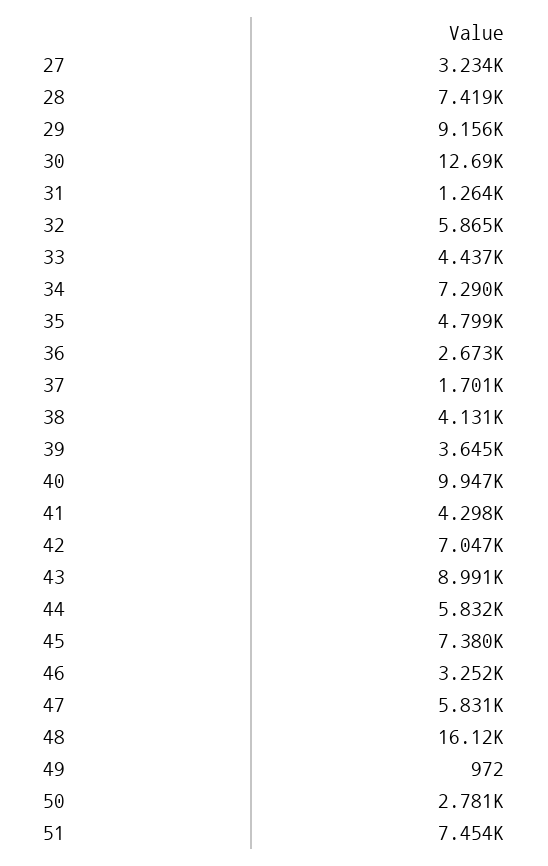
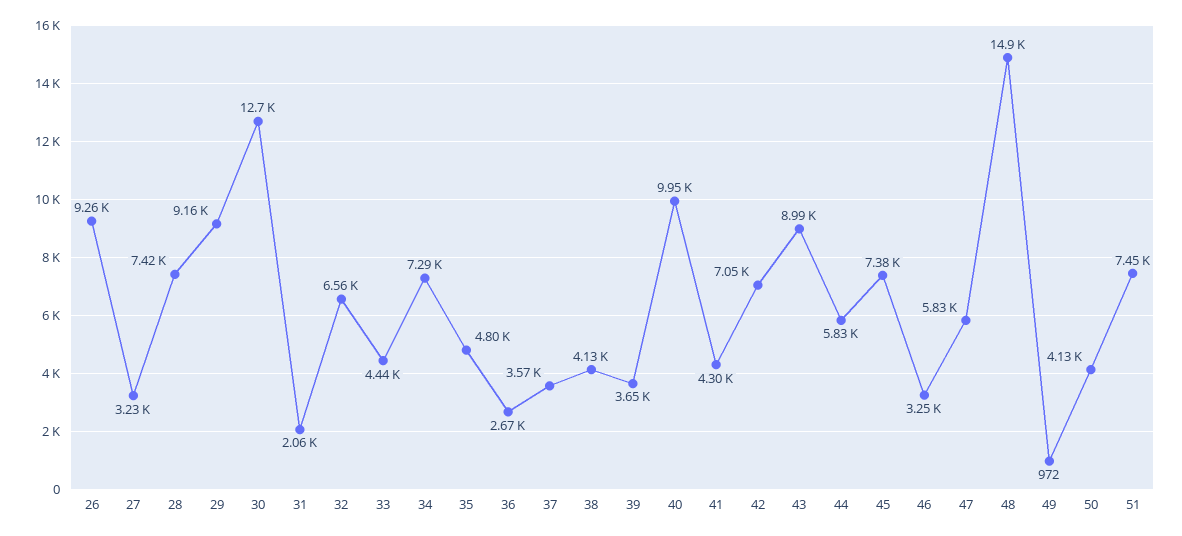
  {
    "27": 3234,
    "28": 7419,
    "29": 9156,
    "30": 12690,
-   "31": 1264,
+   "31": 2060,
-   "32": 5865,
+   "32": 6560,
    "33": 4437,
    "34": 7290,
    "35": 4799,
    "36": 2673,
-   "37": 1701,
+   "37": 3570,
    "38": 4131,
    "39": 3645,
    "40": 9947,
    "41": 4298,
    "42": 7047,
    "43": 8991,
    "44": 5832,
    "45": 7380,
    "46": 3252,
    "47": 5831,
-   "48": 16120,
+   "48": 14900,
    "49": 972,
-   "50": 2781,
+   "50": 4130,
-   "51": 7454
+   "51": 7454,
+   "26": 9260
  }

